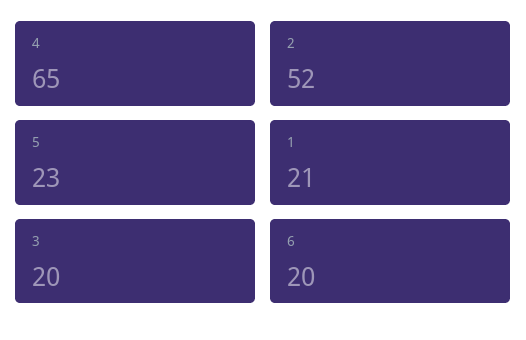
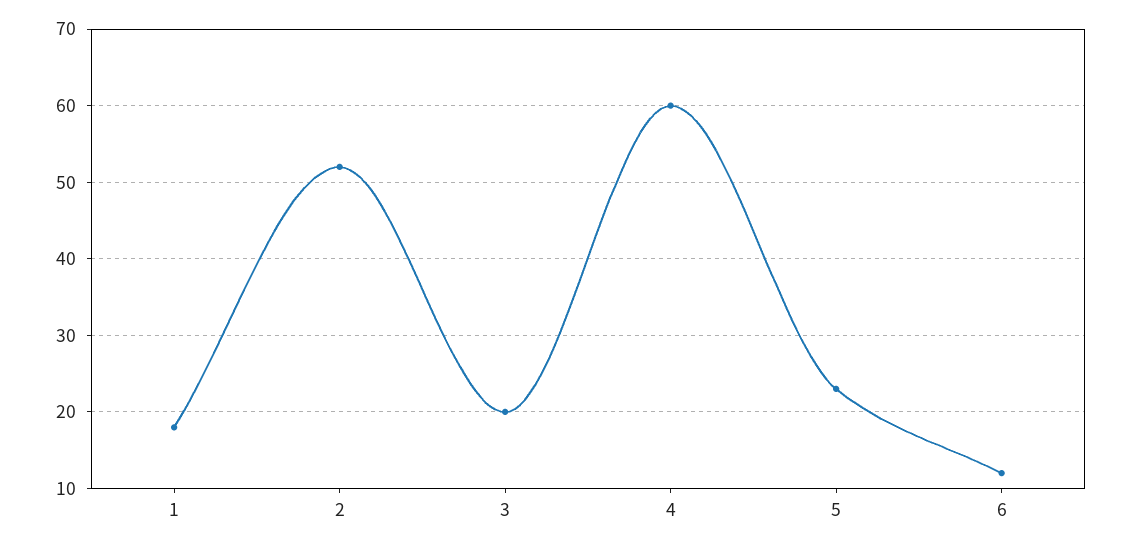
  {
-   "4": 65,
+   "4": 60,
    "2": 52,
    "5": 23,
-   "1": 21,
+   "1": 18,
    "3": 20,
-   "6": 20
+   "6": 12
  }

